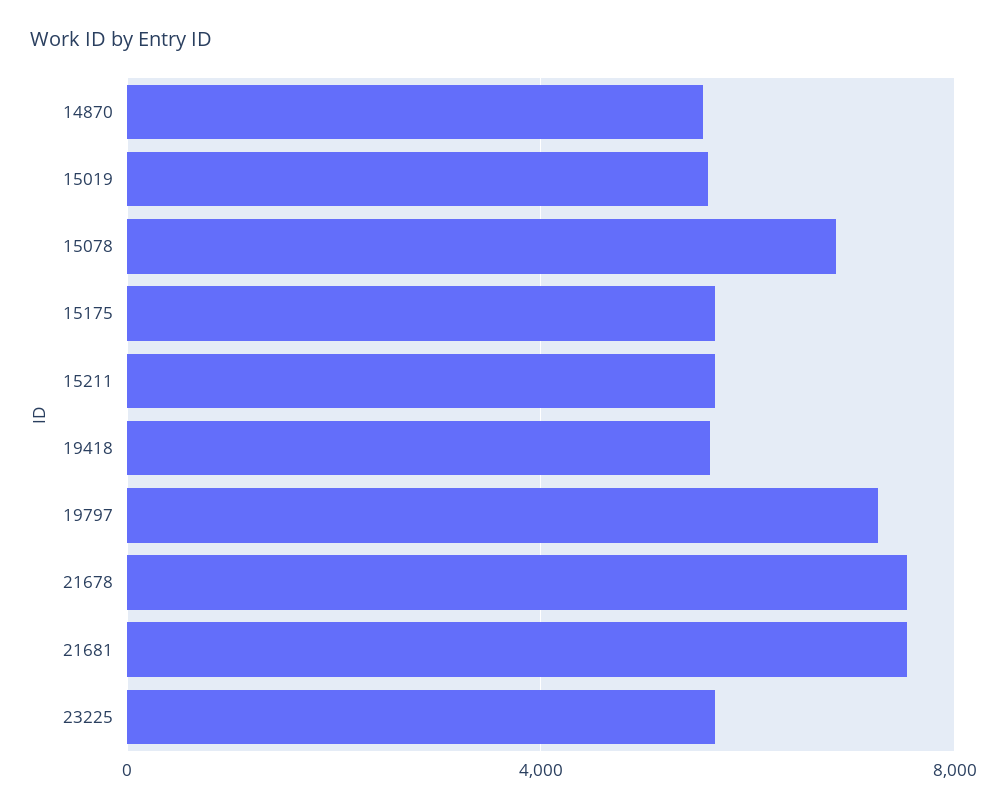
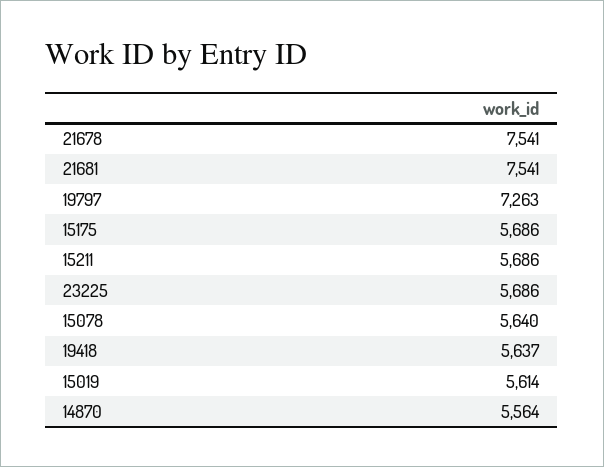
  {
    "14870": 5564,
    "15019": 5614,
-   "15078": 7000,
+   "15078": 5640,
    "15175": 5686,
    "15211": 5686,
    "19418": 5637,
    "19797": 7263,
    "21678": 7541,
    "21681": 7541,
    "23225": 5686
  }

